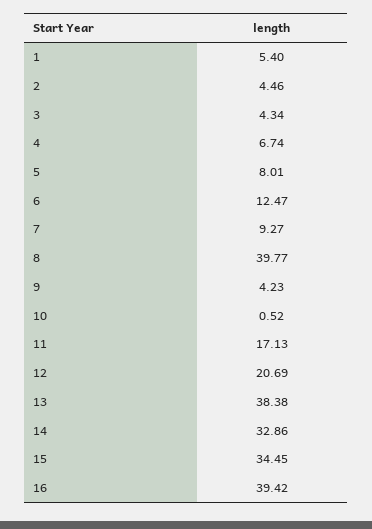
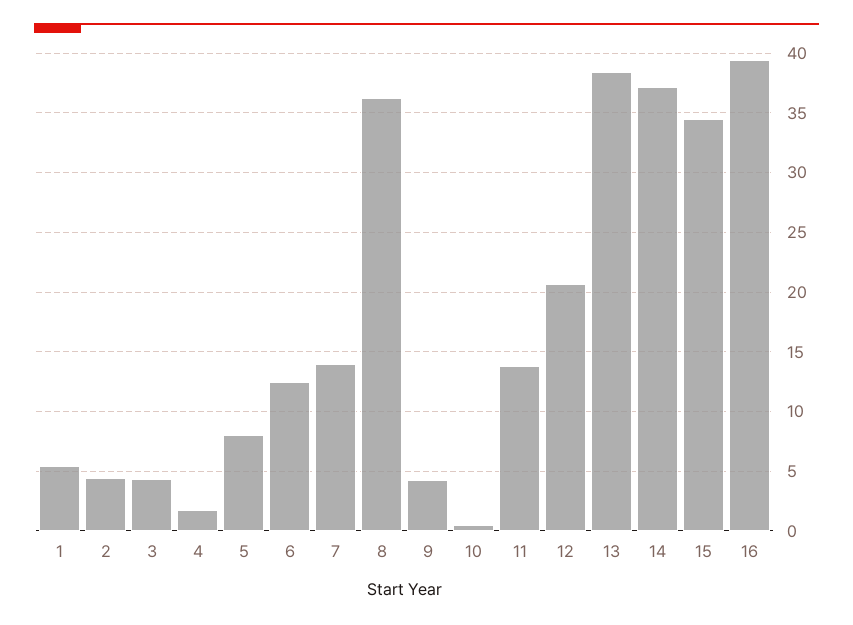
  {
    "1": 5.4,
    "2": 4.46,
    "3": 4.34,
-   "4": 6.74,
+   "4": 2,
    "5": 8.01,
    "6": 12.47,
-   "7": 9.27,
+   "7": 14,
-   "8": 39.77,
+   "8": 36,
    "9": 4.23,
    "10": 0.52,
-   "11": 17.13,
+   "11": 14,
    "12": 20.69,
    "13": 38.38,
-   "14": 32.86,
+   "14": 37,
    "15": 34.45,
    "16": 39.42
  }

